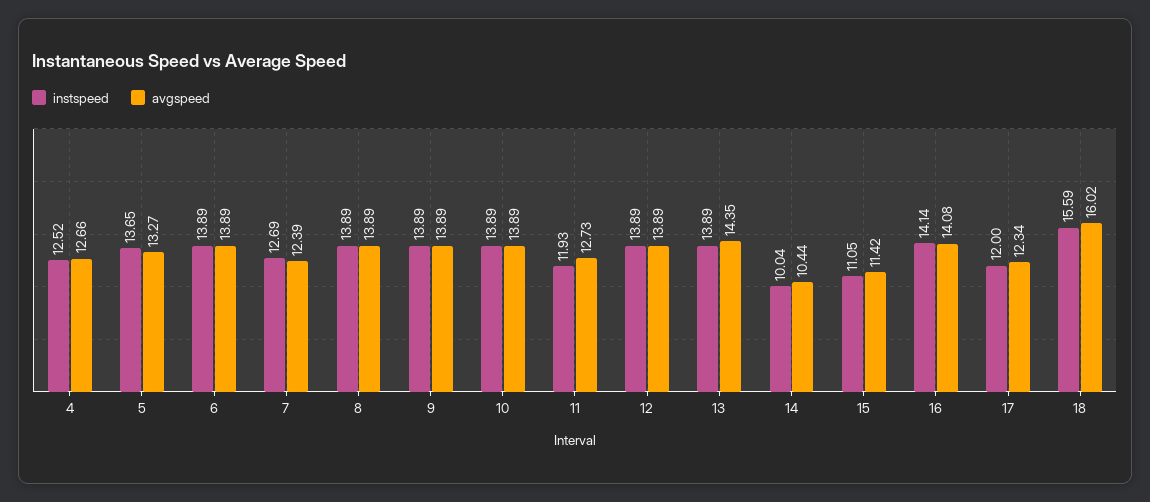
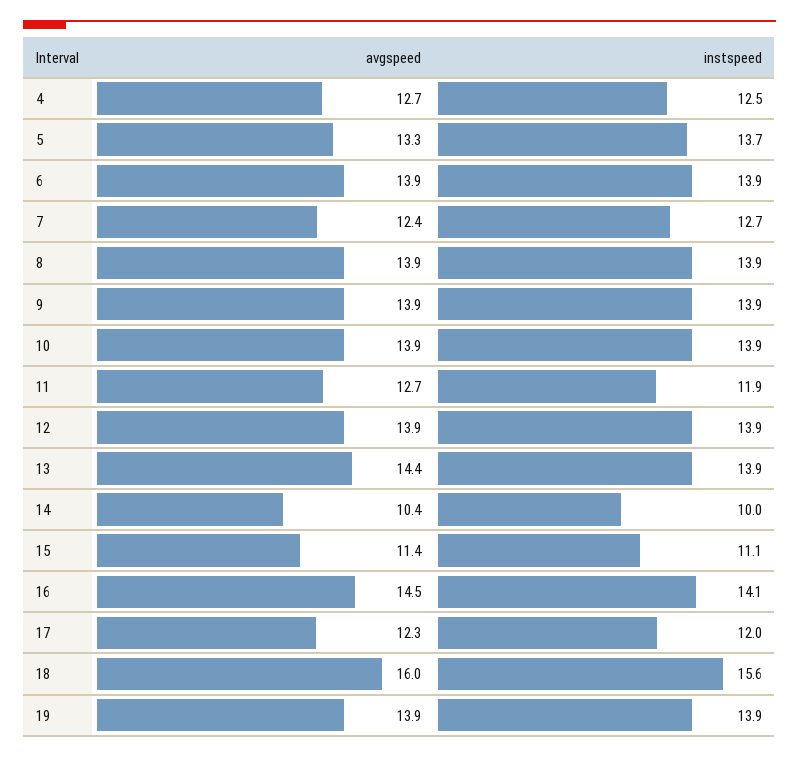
  {
    "instspeed": {
      "4": 12.52,
      "5": 13.65,
      "6": 13.89,
      "7": 12.69,
      "8": 13.89,
      "9": 13.89,
      "10": 13.89,
      "11": 11.93,
      "12": 13.89,
      "13": 13.89,
      "14": 10.04,
      "15": 11.05,
      "16": 14.14,
      "17": 12,
-     "18": 15.59
+     "18": 15.59,
+     "19": 13.9
    },
    "avgspeed": {
      "4": 12.66,
      "5": 13.27,
      "6": 13.89,
      "7": 12.39,
      "8": 13.89,
      "9": 13.89,
      "10": 13.89,
      "11": 12.73,
      "12": 13.89,
      "13": 14.35,
      "14": 10.44,
      "15": 11.42,
-     "16": 14.08,
+     "16": 14.5,
      "17": 12.34,
-     "18": 16.02
+     "18": 16.02,
+     "19": 13.9
    }
  }

